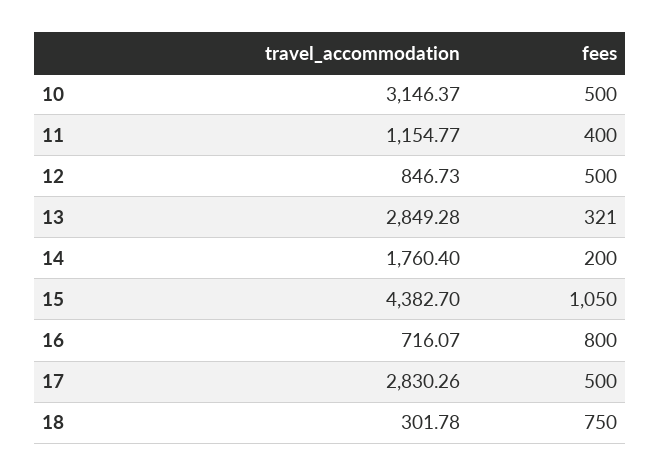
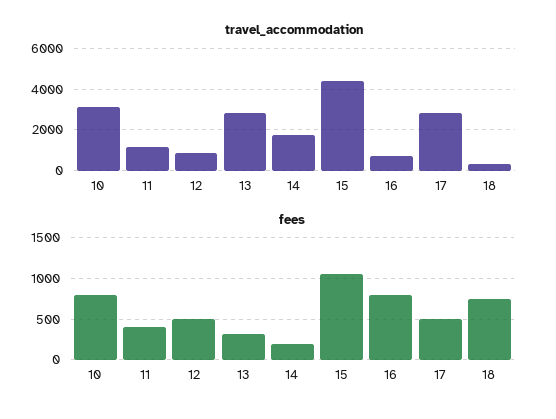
  {
    "travel_accommodation": {
      "10": 3146.37,
      "11": 1154.77,
      "12": 846.73,
      "13": 2849.28,
      "14": 1760.4,
      "15": 4382.7,
      "16": 716.07,
      "17": 2830.26,
      "18": 301.78
    },
    "fees": {
-     "10": 500,
+     "10": 800,
      "11": 400,
      "12": 500,
      "13": 321,
      "14": 200,
      "15": 1050,
      "16": 800,
      "17": 500,
      "18": 750
    }
  }

